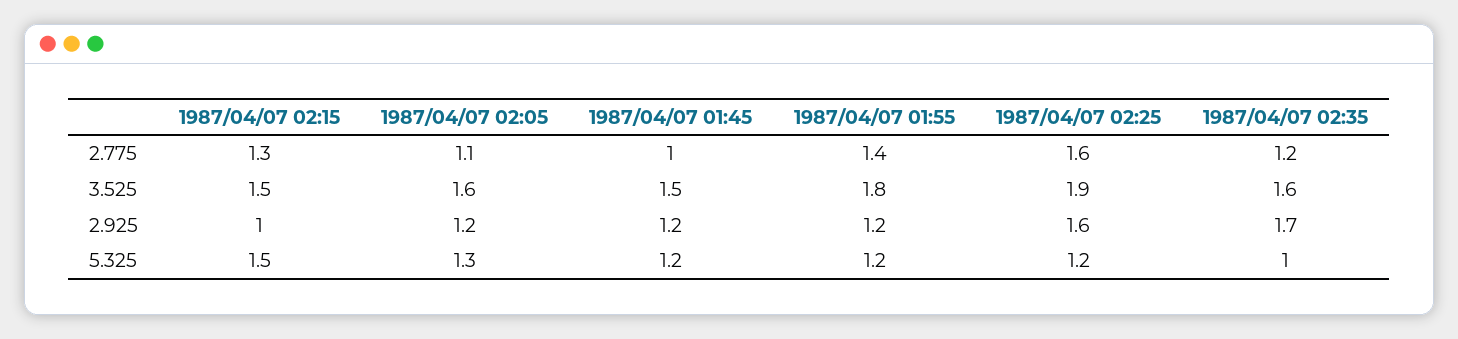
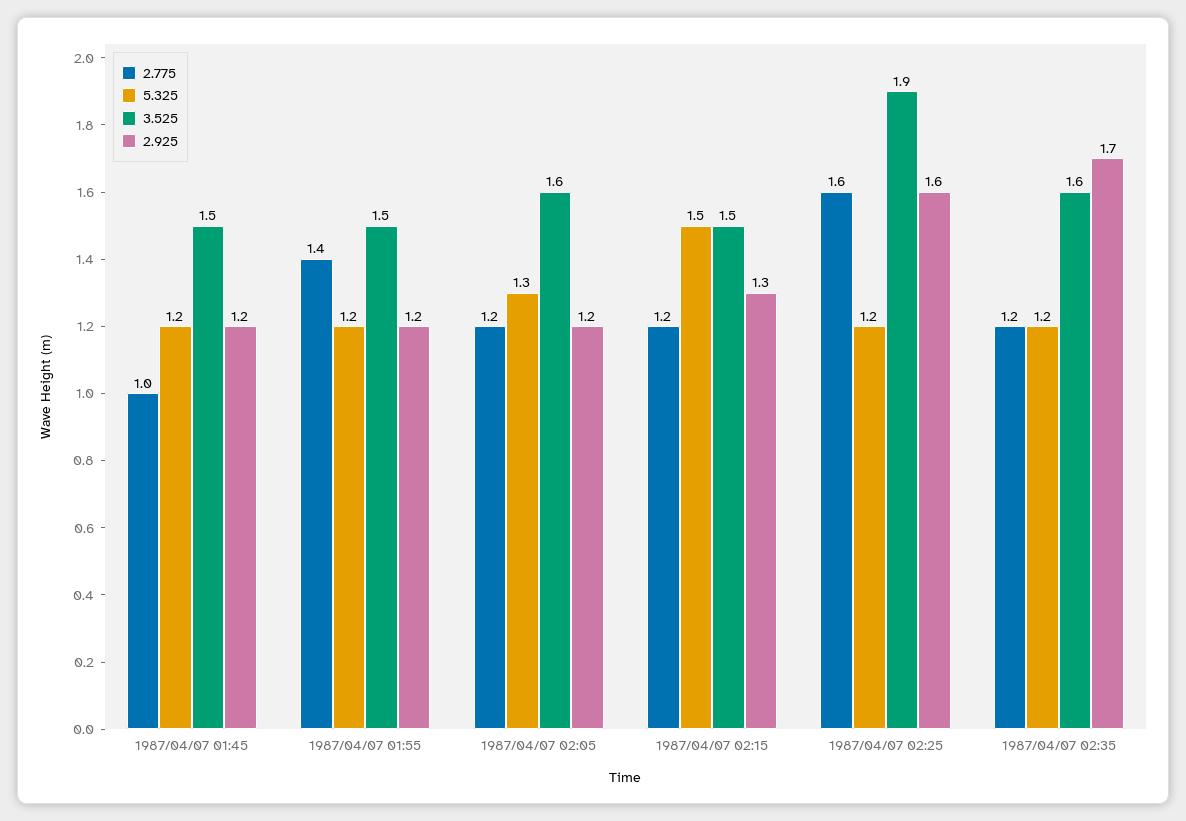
  {
    "2.775": {
-     "1987/04/07 02:15": 1.3,
+     "1987/04/07 02:15": 1.2,
-     "1987/04/07 02:05": 1.1,
+     "1987/04/07 02:05": 1.2,
      "1987/04/07 01:45": 1,
      "1987/04/07 01:55": 1.4,
      "1987/04/07 02:25": 1.6,
      "1987/04/07 02:35": 1.2
    },
    "3.525": {
      "1987/04/07 02:15": 1.5,
      "1987/04/07 02:05": 1.6,
      "1987/04/07 01:45": 1.5,
-     "1987/04/07 01:55": 1.8,
+     "1987/04/07 01:55": 1.5,
      "1987/04/07 02:25": 1.9,
      "1987/04/07 02:35": 1.6
    },
    "2.925": {
-     "1987/04/07 02:15": 1,
+     "1987/04/07 02:15": 1.3,
      "1987/04/07 02:05": 1.2,
      "1987/04/07 01:45": 1.2,
      "1987/04/07 01:55": 1.2,
      "1987/04/07 02:25": 1.6,
      "1987/04/07 02:35": 1.7
    },
    "5.325": {
      "1987/04/07 02:15": 1.5,
      "1987/04/07 02:05": 1.3,
      "1987/04/07 01:45": 1.2,
      "1987/04/07 01:55": 1.2,
      "1987/04/07 02:25": 1.2,
-     "1987/04/07 02:35": 1
+     "1987/04/07 02:35": 1.2
    }
  }

